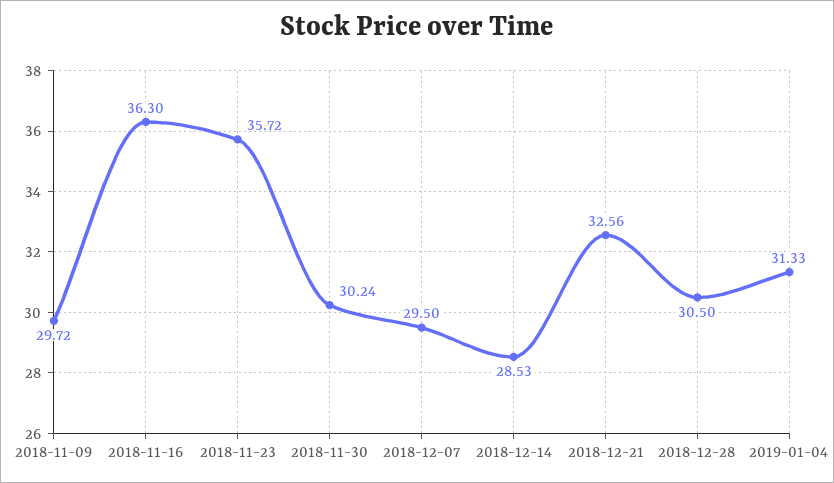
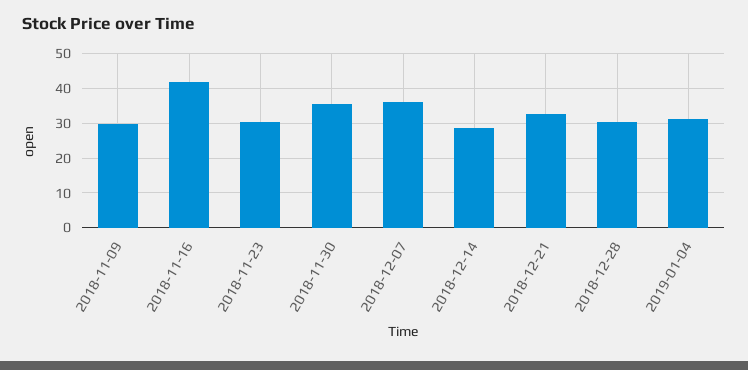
  {
    "2018-11-09": 29.72,
-   "2018-11-16": 36.3,
+   "2018-11-16": 42,
-   "2018-11-23": 35.72,
+   "2018-11-23": 30,
-   "2018-11-30": 30.24,
+   "2018-11-30": 36,
-   "2018-12-07": 29.5,
+   "2018-12-07": 36,
    "2018-12-14": 28.53,
    "2018-12-21": 32.56,
    "2018-12-28": 30.5,
    "2019-01-04": 31.33
  }

